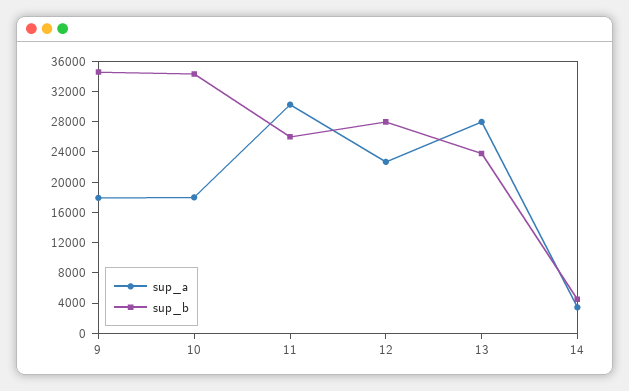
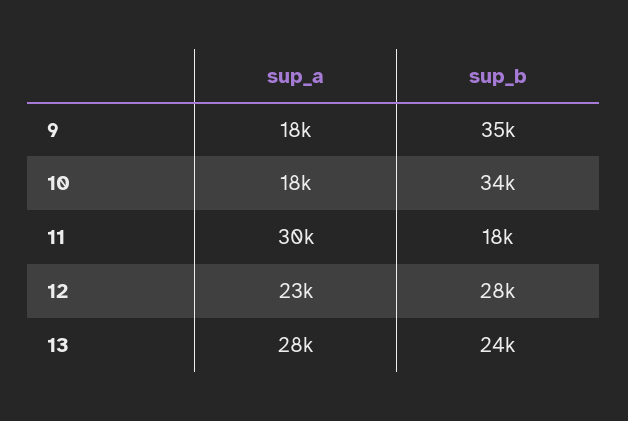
  {
    "sup_a": {
      "9": 18000,
      "10": 18000,
      "11": 30000,
      "12": 23000,
-     "13": 28000,
+     "13": 28000
-     "14": 4000
    },
    "sup_b": {
      "9": 35000,
      "10": 34000,
-     "11": 26000,
+     "11": 18000,
      "12": 28000,
-     "13": 24000,
+     "13": 24000
-     "14": 4000
    }
  }

